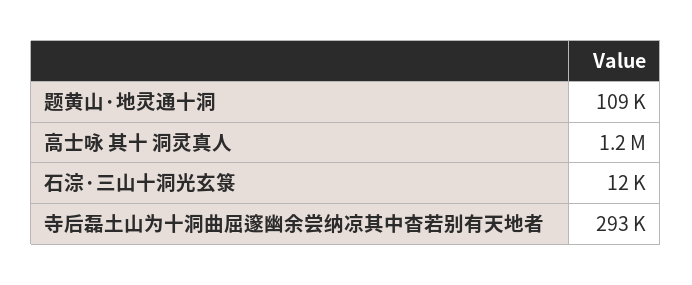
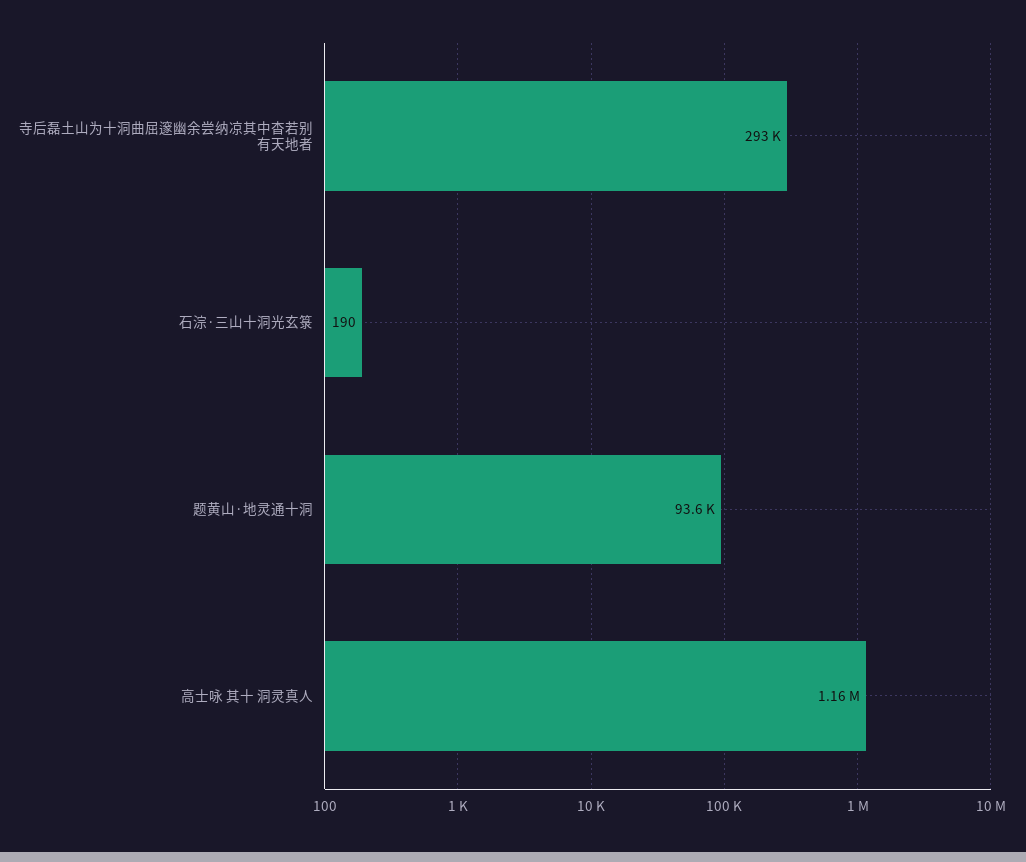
  {
-   "题黄山·地灵通十洞": 109000,
+   "题黄山·地灵通十洞": 93600,
    "高士咏 其十 洞灵真人": 1160000,
-   "石淙·三山十洞光玄箓": 12000,
+   "石淙·三山十洞光玄箓": 190,
    "寺后磊土山为十洞曲屈邃幽余尝纳凉其中杳若别有天地者": 293000
  }

